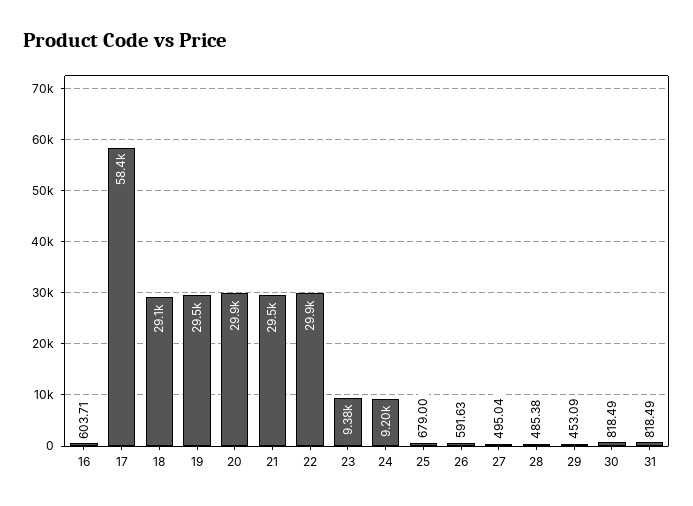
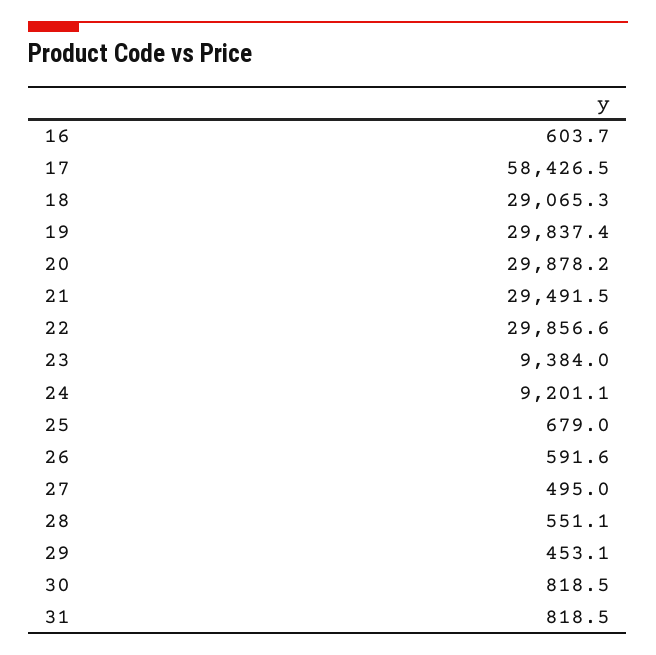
  {
    "16": 603.71,
    "17": 58426.5,
    "18": 29065.3,
-   "19": 29500,
+   "19": 29837.4,
    "20": 29878.2,
    "21": 29491.5,
    "22": 29856.6,
    "23": 9384,
    "24": 9201.1,
    "25": 679,
    "26": 591.63,
    "27": 495.04,
-   "28": 485.38,
+   "28": 551.1,
    "29": 453.09,
    "30": 818.49,
    "31": 818.49
  }

